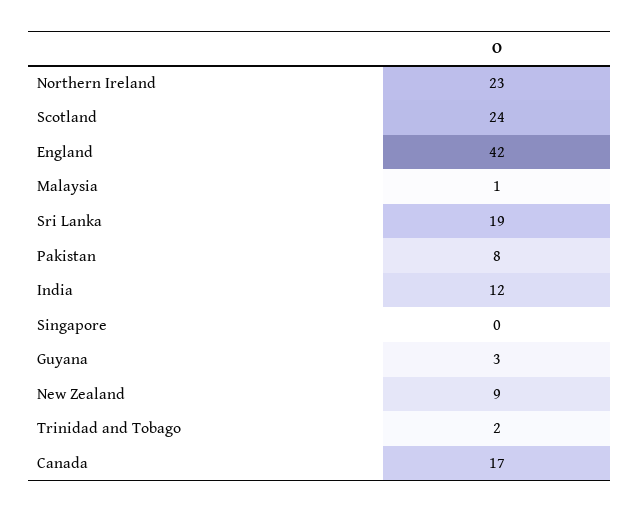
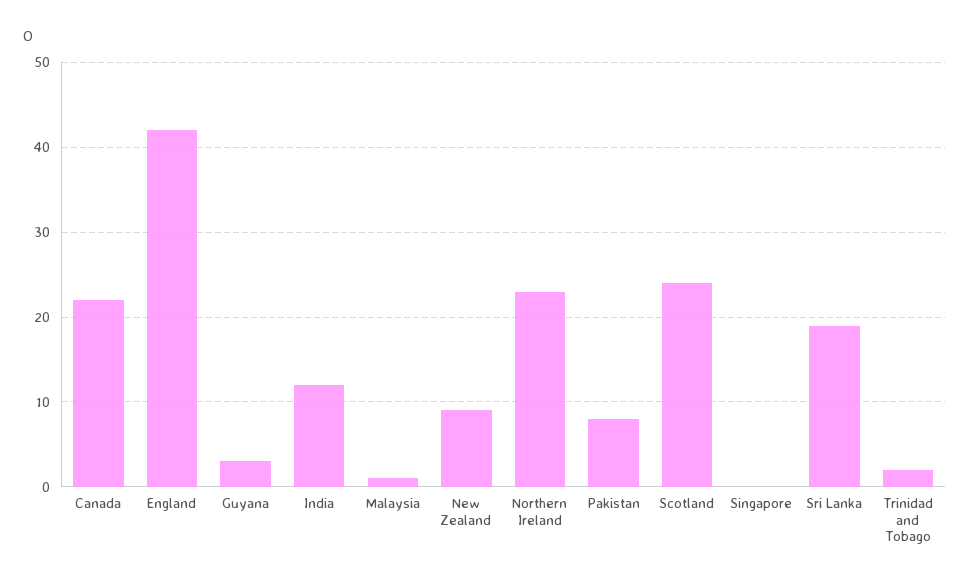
  {
    "Northern Ireland": 23,
    "Scotland": 24,
    "England": 42,
    "Malaysia": 1,
    "Sri Lanka": 19,
    "Pakistan": 8,
    "India": 12,
    "Singapore": 0,
    "Guyana": 3,
    "New Zealand": 9,
    "Trinidad and Tobago": 2,
-   "Canada": 17
+   "Canada": 22
  }

